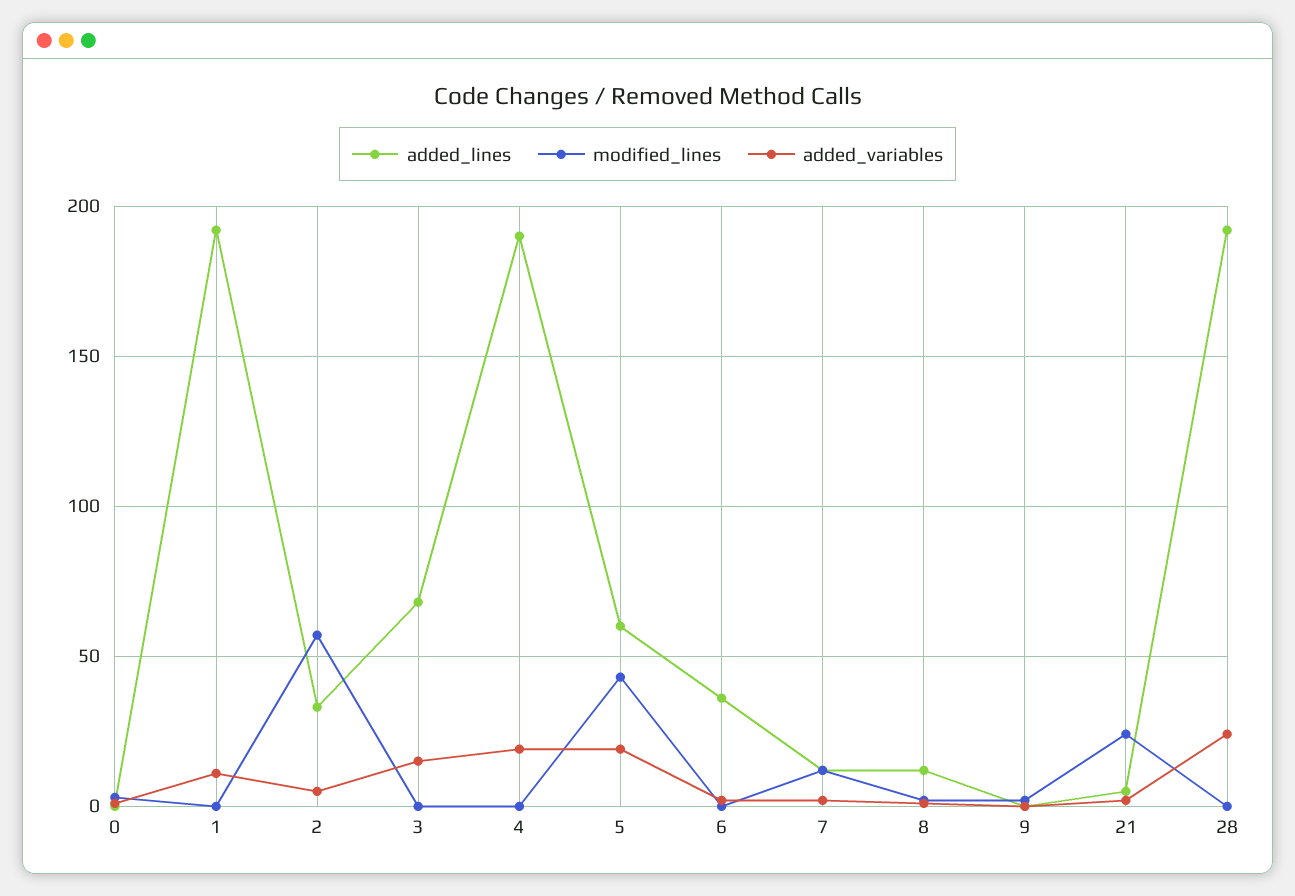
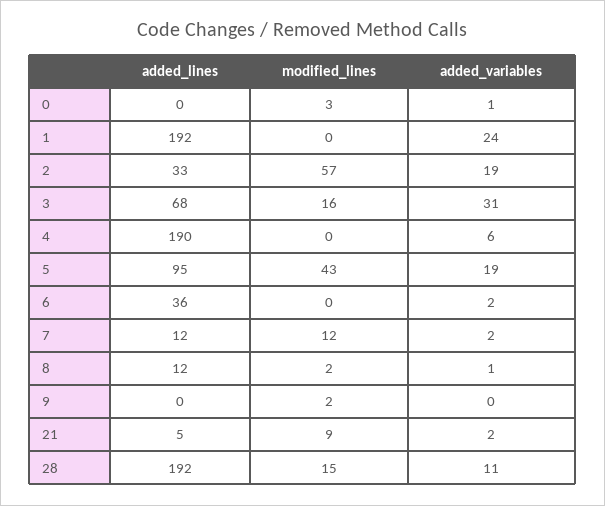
  {
    "added_lines": {
      "0": 0,
      "1": 192,
      "2": 33,
      "3": 68,
      "4": 190,
-     "5": 60,
+     "5": 95,
      "6": 36,
      "7": 12,
      "8": 12,
      "9": 0,
      "21": 5,
      "28": 192
    },
    "modified_lines": {
      "0": 3,
      "1": 0,
      "2": 57,
-     "3": 0,
+     "3": 16,
      "4": 0,
      "5": 43,
      "6": 0,
      "7": 12,
      "8": 2,
      "9": 2,
-     "21": 25,
+     "21": 9,
-     "28": 0
+     "28": 15
    },
    "added_variables": {
      "0": 1,
-     "1": 10,
+     "1": 24,
-     "2": 5,
+     "2": 19,
-     "3": 15,
+     "3": 31,
-     "4": 20,
+     "4": 6,
      "5": 19,
      "6": 2,
      "7": 2,
      "8": 1,
      "9": 0,
      "21": 2,
-     "28": 25
+     "28": 11
    }
  }

